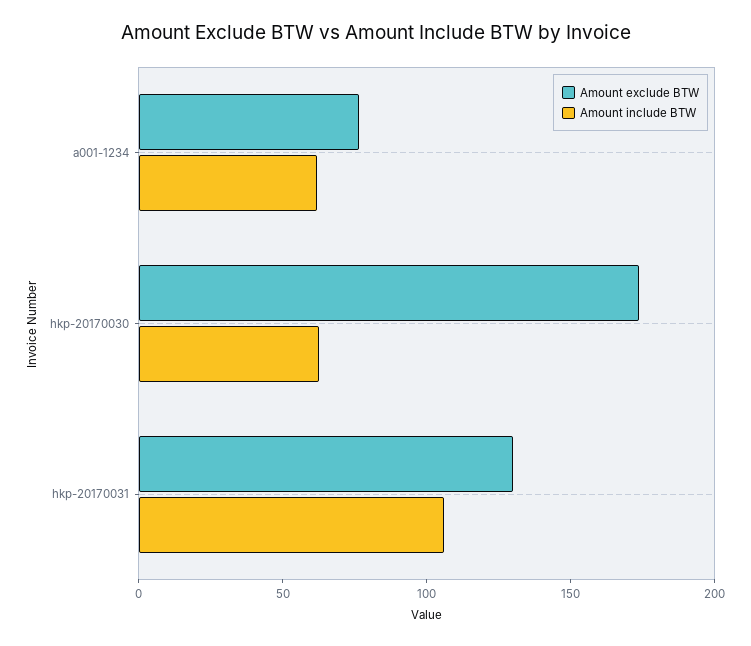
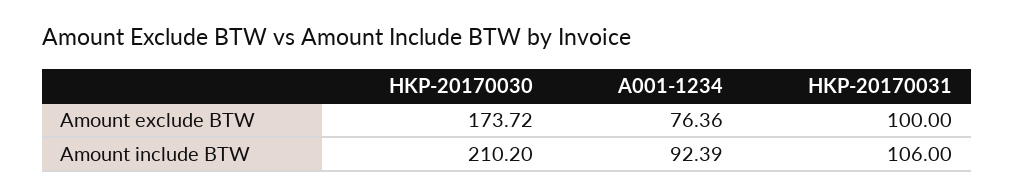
  {
    "Amount exclude BTW": {
      "a001-1234": 76.36,
      "hkp-20170030": 173.72,
-     "hkp-20170031": 130
+     "hkp-20170031": 100
    },
    "Amount include BTW": {
-     "a001-1234": 60,
+     "a001-1234": 92.39,
-     "hkp-20170030": 60,
+     "hkp-20170030": 210.2,
      "hkp-20170031": 106
    }
  }

